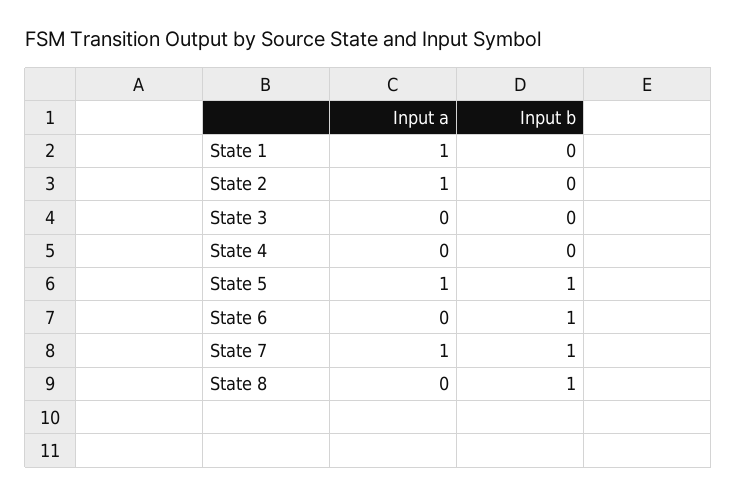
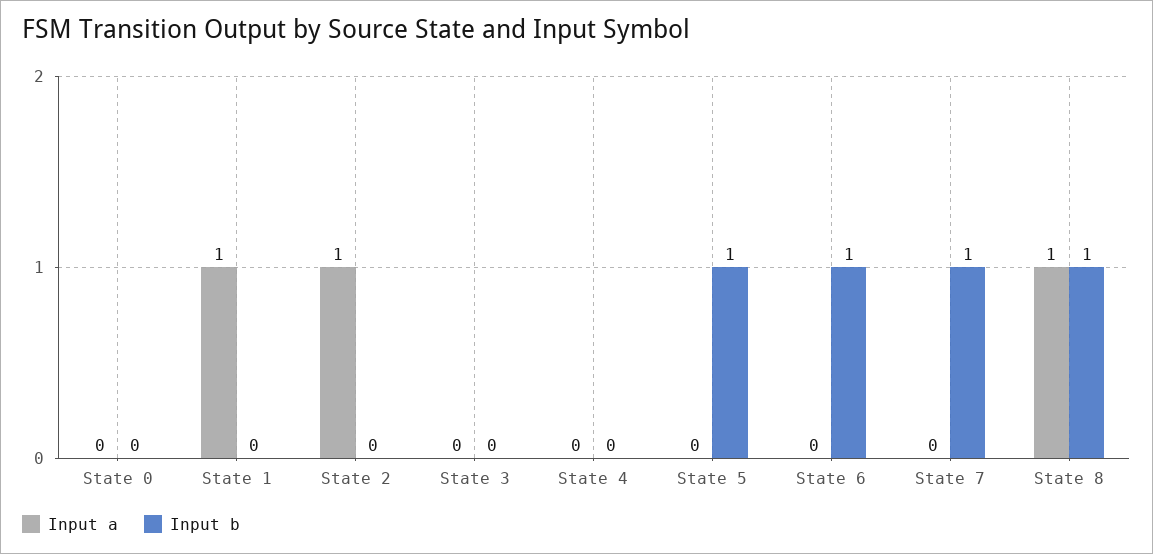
  {
    "Input a": {
      "State 1": 1,
      "State 2": 1,
      "State 3": 0,
      "State 4": 0,
-     "State 5": 1,
+     "State 5": 0,
      "State 6": 0,
-     "State 7": 1,
+     "State 7": 0,
-     "State 8": 0
+     "State 8": 1,
+     "State 0": 0
    },
    "Input b": {
      "State 1": 0,
      "State 2": 0,
      "State 3": 0,
      "State 4": 0,
      "State 5": 1,
      "State 6": 1,
      "State 7": 1,
-     "State 8": 1
+     "State 8": 1,
+     "State 0": 0
    }
  }

